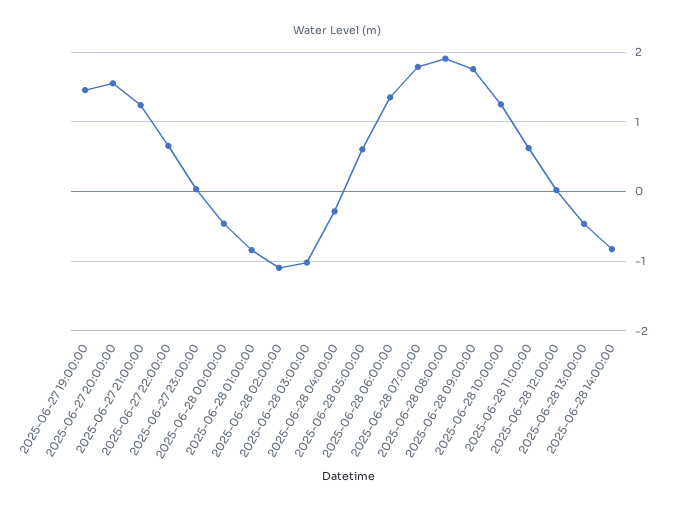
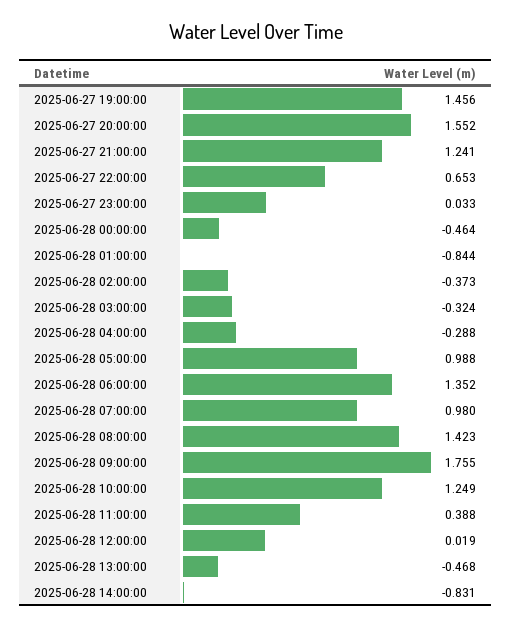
  {
    "2025-06-27 19:00:00": 1.456,
    "2025-06-27 20:00:00": 1.552,
    "2025-06-27 21:00:00": 1.241,
    "2025-06-27 22:00:00": 0.653,
    "2025-06-27 23:00:00": 0.033,
    "2025-06-28 00:00:00": -0.464,
    "2025-06-28 01:00:00": -0.844,
-   "2025-06-28 02:00:00": -1.1,
+   "2025-06-28 02:00:00": -0.373,
-   "2025-06-28 03:00:00": -1,
+   "2025-06-28 03:00:00": -0.324,
    "2025-06-28 04:00:00": -0.288,
-   "2025-06-28 05:00:00": 0.6,
+   "2025-06-28 05:00:00": 0.988,
    "2025-06-28 06:00:00": 1.352,
-   "2025-06-28 07:00:00": 1.8,
+   "2025-06-28 07:00:00": 0.98,
-   "2025-06-28 08:00:00": 1.9,
+   "2025-06-28 08:00:00": 1.423,
    "2025-06-28 09:00:00": 1.755,
    "2025-06-28 10:00:00": 1.249,
-   "2025-06-28 11:00:00": 0.6,
+   "2025-06-28 11:00:00": 0.388,
    "2025-06-28 12:00:00": 0.019,
    "2025-06-28 13:00:00": -0.468,
    "2025-06-28 14:00:00": -0.831
  }

